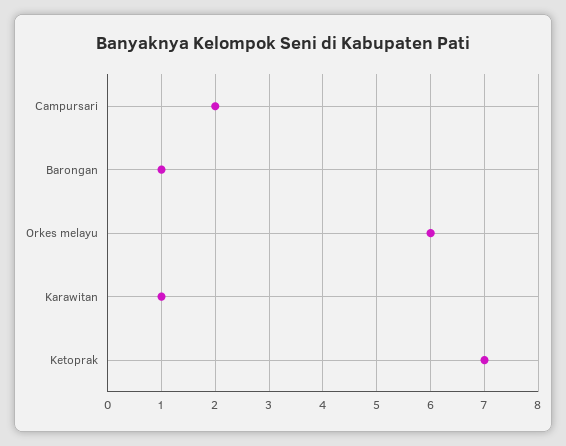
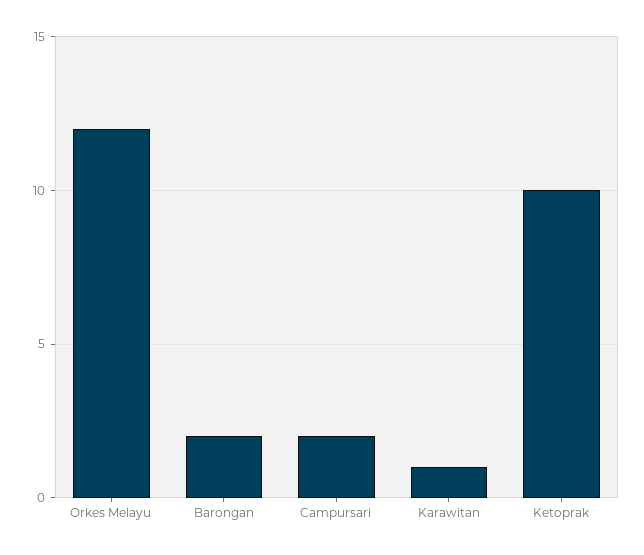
  {
    "Campursari": 2,
-   "Barongan": 1,
+   "Barongan": 2,
-   "Orkes melayu": 6,
+   "Orkes melayu": 12,
    "Karawitan": 1,
-   "Ketoprak": 7
+   "Ketoprak": 10
  }

